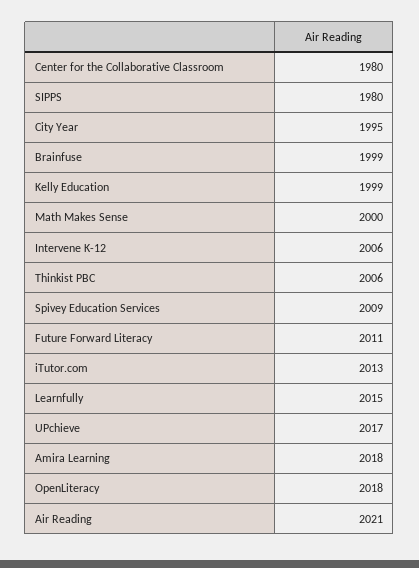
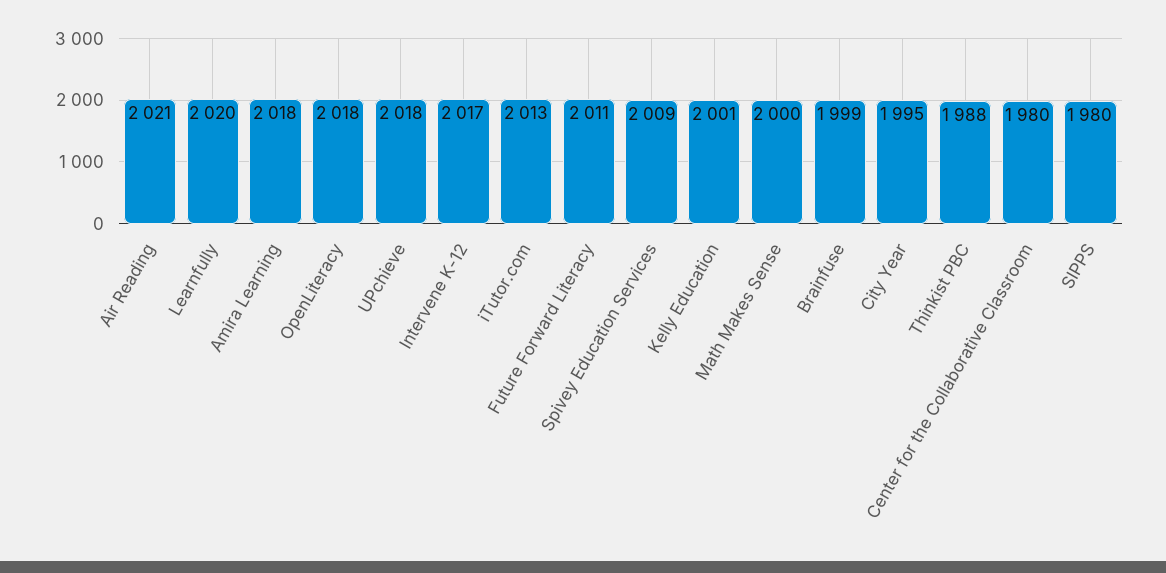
  {
    "Center for the Collaborative Classroom": 1980,
    "SIPPS": 1980,
    "City Year": 1995,
    "Brainfuse": 1999,
-   "Kelly Education": 1999,
+   "Kelly Education": 2001,
    "Math Makes Sense": 2000,
-   "Intervene K-12": 2006,
+   "Intervene K-12": 2017,
-   "Thinkist PBC": 2006,
+   "Thinkist PBC": 1988,
    "Spivey Education Services": 2009,
    "Future Forward Literacy": 2011,
    "iTutor.com": 2013,
-   "Learnfully": 2015,
+   "Learnfully": 2020,
-   "UPchieve": 2017,
+   "UPchieve": 2018,
    "Amira Learning": 2018,
    "OpenLiteracy": 2018,
    "Air Reading": 2021
  }

